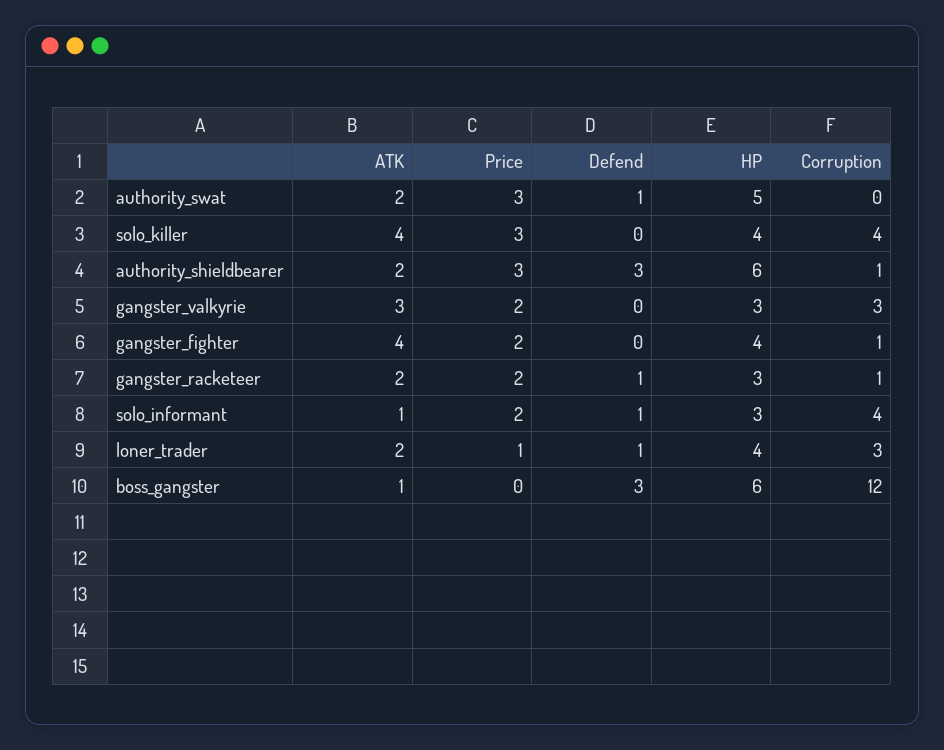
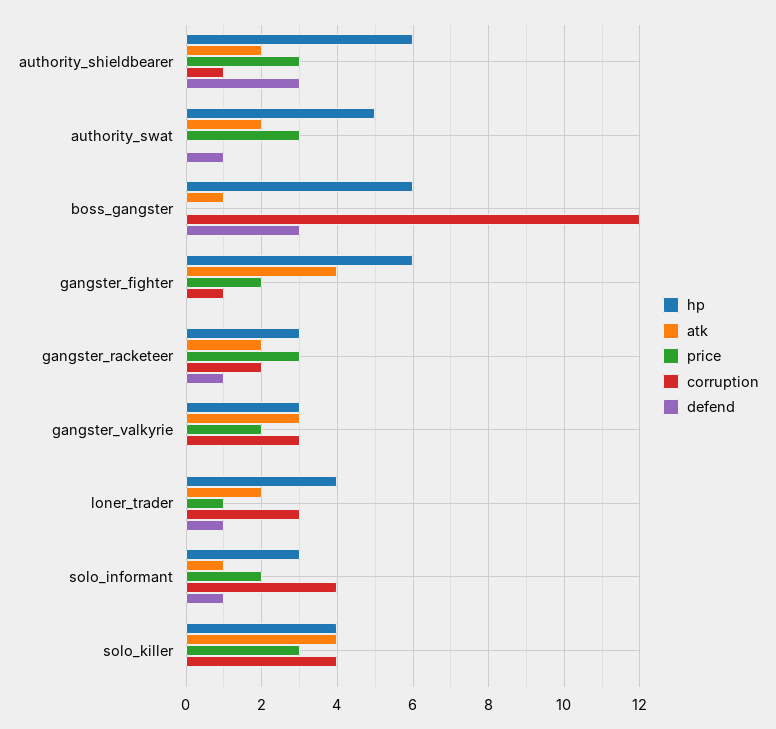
  {
    "ATK": {
      "authority_swat": 2,
      "solo_killer": 4,
      "authority_shieldbearer": 2,
      "gangster_valkyrie": 3,
      "gangster_fighter": 4,
      "gangster_racketeer": 2,
      "solo_informant": 1,
      "loner_trader": 2,
      "boss_gangster": 1
    },
    "Price": {
      "authority_swat": 3,
      "solo_killer": 3,
      "authority_shieldbearer": 3,
      "gangster_valkyrie": 2,
      "gangster_fighter": 2,
-     "gangster_racketeer": 2,
+     "gangster_racketeer": 3,
      "solo_informant": 2,
      "loner_trader": 1,
      "boss_gangster": 0
    },
    "Defend": {
      "authority_swat": 1,
      "solo_killer": 0,
      "authority_shieldbearer": 3,
      "gangster_valkyrie": 0,
      "gangster_fighter": 0,
      "gangster_racketeer": 1,
      "solo_informant": 1,
      "loner_trader": 1,
      "boss_gangster": 3
    },
    "HP": {
      "authority_swat": 5,
      "solo_killer": 4,
      "authority_shieldbearer": 6,
      "gangster_valkyrie": 3,
-     "gangster_fighter": 4,
+     "gangster_fighter": 6,
      "gangster_racketeer": 3,
      "solo_informant": 3,
      "loner_trader": 4,
      "boss_gangster": 6
    },
    "Corruption": {
      "authority_swat": 0,
      "solo_killer": 4,
      "authority_shieldbearer": 1,
      "gangster_valkyrie": 3,
      "gangster_fighter": 1,
-     "gangster_racketeer": 1,
+     "gangster_racketeer": 2,
      "solo_informant": 4,
      "loner_trader": 3,
      "boss_gangster": 12
    }
  }

